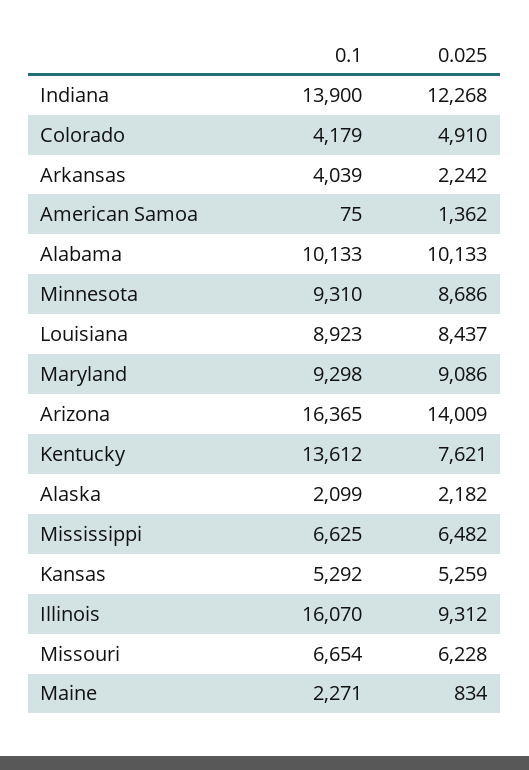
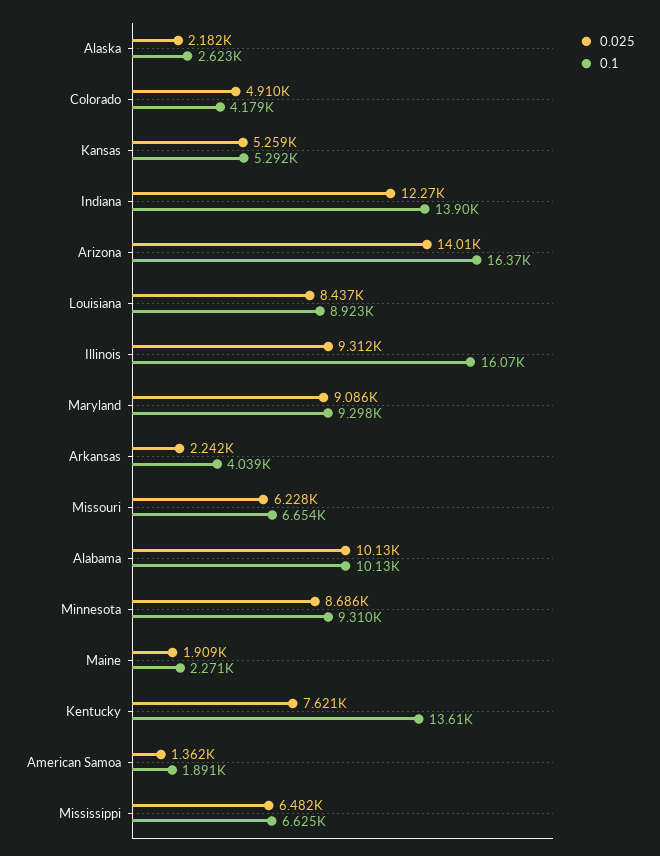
  {
    "0.1": {
      "Indiana": 13900,
      "Colorado": 4179,
      "Arkansas": 4039,
-     "American Samoa": 75,
+     "American Samoa": 1891,
      "Alabama": 10133,
      "Minnesota": 9310,
      "Louisiana": 8923,
      "Maryland": 9298,
      "Arizona": 16365,
      "Kentucky": 13612,
-     "Alaska": 2099,
+     "Alaska": 2623,
      "Mississippi": 6625,
      "Kansas": 5292,
      "Illinois": 16070,
      "Missouri": 6654,
      "Maine": 2271
    },
    "0.025": {
      "Indiana": 12268,
      "Colorado": 4910,
      "Arkansas": 2242,
      "American Samoa": 1362,
      "Alabama": 10133,
      "Minnesota": 8686,
      "Louisiana": 8437,
      "Maryland": 9086,
      "Arizona": 14009,
      "Kentucky": 7621,
      "Alaska": 2182,
      "Mississippi": 6482,
      "Kansas": 5259,
      "Illinois": 9312,
      "Missouri": 6228,
-     "Maine": 834
+     "Maine": 1909
    }
  }

